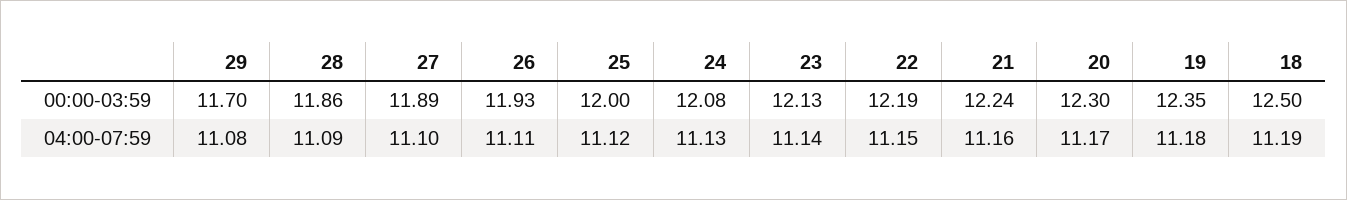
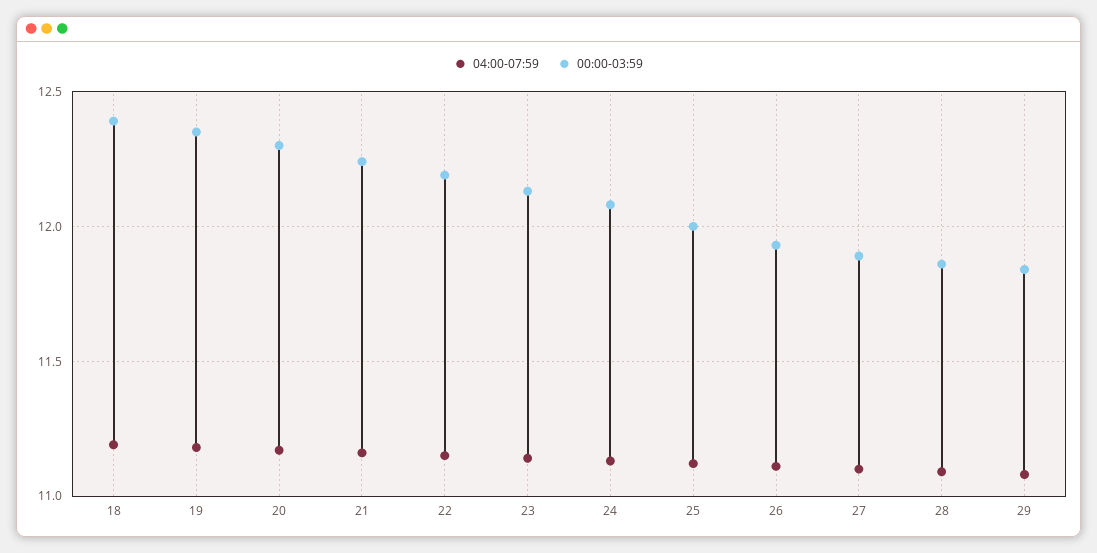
  {
    "00:00-03:59": {
-     "29": 11.7,
+     "29": 11.85,
      "28": 11.86,
      "27": 11.89,
      "26": 11.93,
      "25": 12,
      "24": 12.08,
      "23": 12.13,
      "22": 12.19,
      "21": 12.24,
      "20": 12.3,
      "19": 12.35,
-     "18": 12.5
+     "18": 12.4
    },
    "04:00-07:59": {
      "29": 11.08,
      "28": 11.09,
      "27": 11.1,
      "26": 11.11,
      "25": 11.12,
      "24": 11.13,
      "23": 11.14,
      "22": 11.15,
      "21": 11.16,
      "20": 11.17,
      "19": 11.18,
      "18": 11.19
    }
  }

